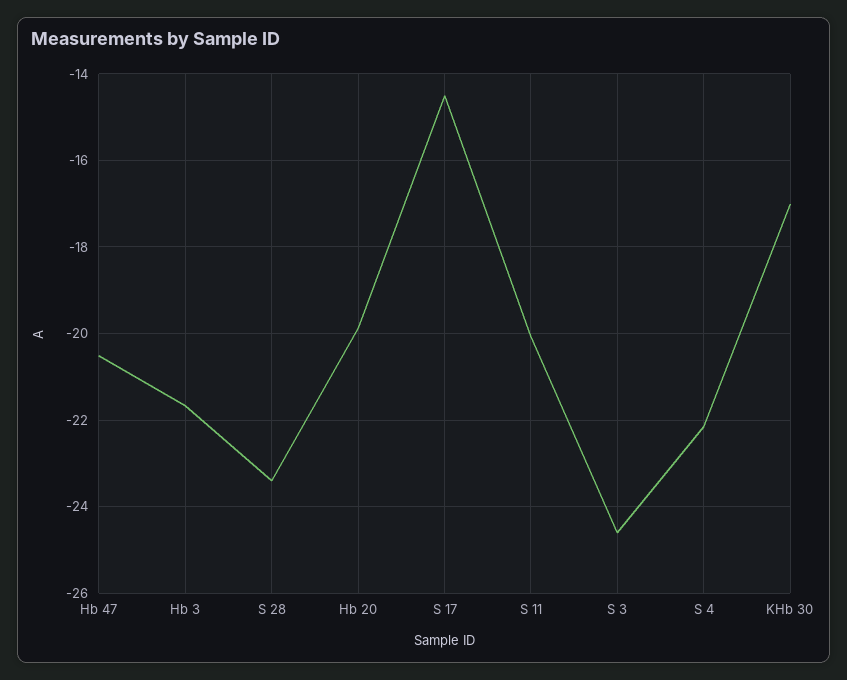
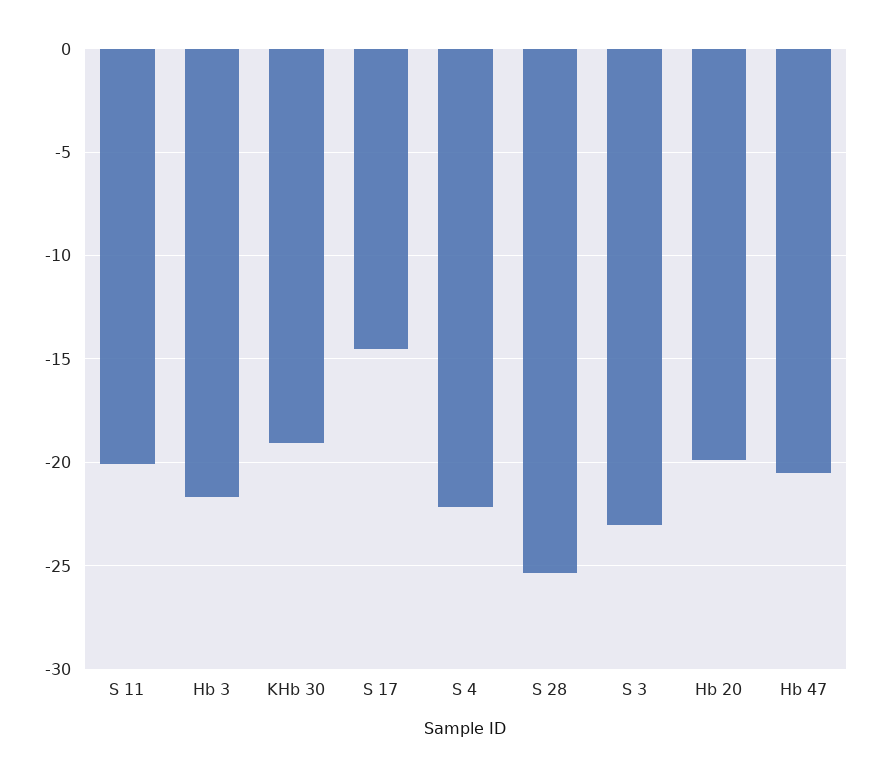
  {
    "Hb 47": -20.6,
    "Hb 3": -21.6,
-   "S 28": -23.4,
+   "S 28": -25.5,
    "Hb 20": -19.8,
    "S 17": -14.6,
    "S 11": -20,
-   "S 3": -24.6,
+   "S 3": -23,
    "S 4": -22.2,
-   "KHb 30": -17
+   "KHb 30": -19
  }

